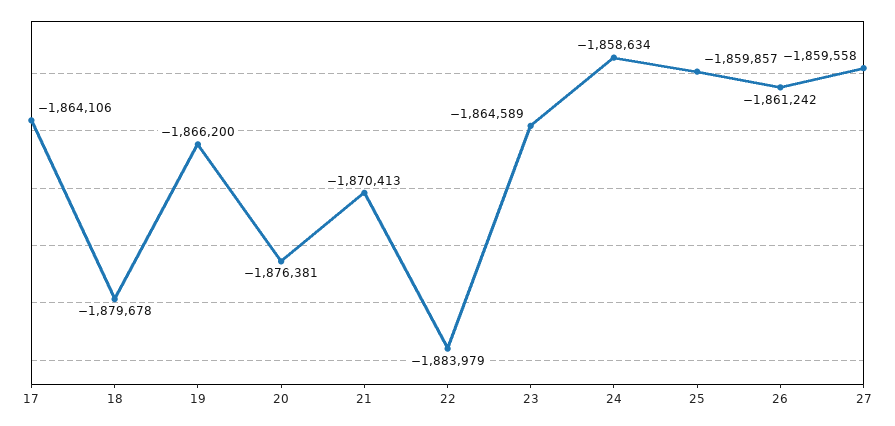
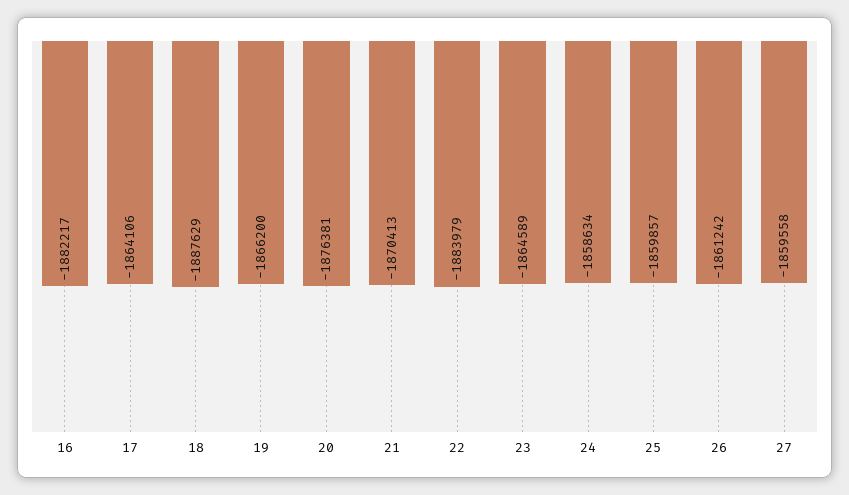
  {
    "17": -1864106,
-   "18": -1879678,
+   "18": -1887629,
    "19": -1866200,
    "20": -1876381,
    "21": -1870413,
    "22": -1883979,
    "23": -1864589,
    "24": -1858634,
    "25": -1859857,
    "26": -1861242,
-   "27": -1859558
+   "27": -1859558,
+   "16": -1882217
  }

